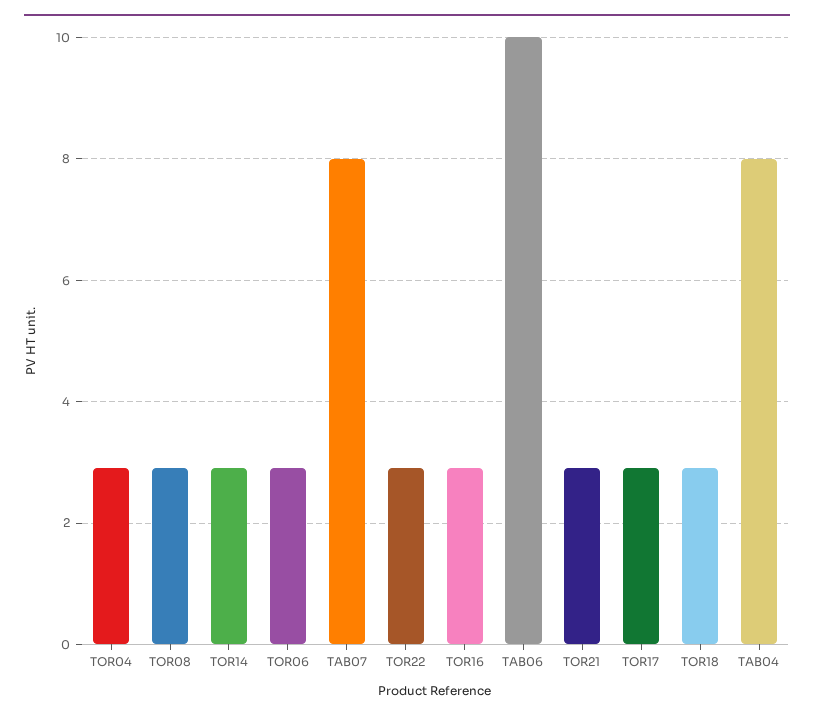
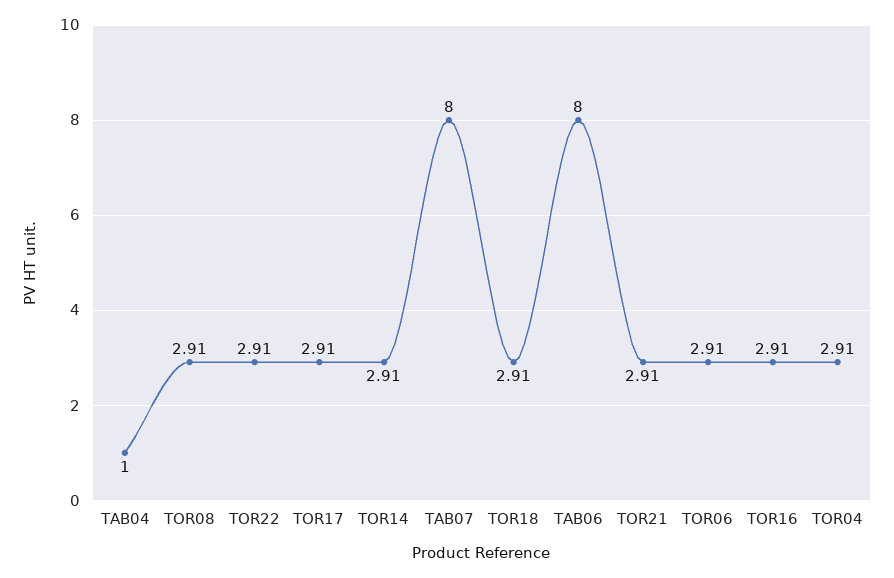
  {
    "TOR04": 2.91,
    "TOR08": 2.91,
    "TOR14": 2.91,
    "TOR06": 2.91,
    "TAB07": 8,
    "TOR22": 2.91,
    "TOR16": 2.91,
-   "TAB06": 10,
+   "TAB06": 8,
    "TOR21": 2.91,
    "TOR17": 2.91,
    "TOR18": 2.91,
-   "TAB04": 8
+   "TAB04": 1
  }

